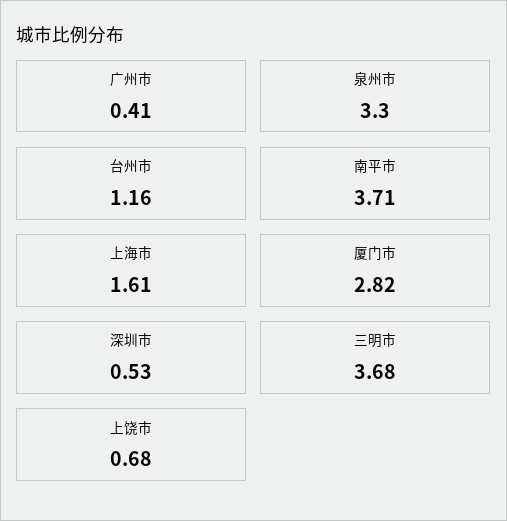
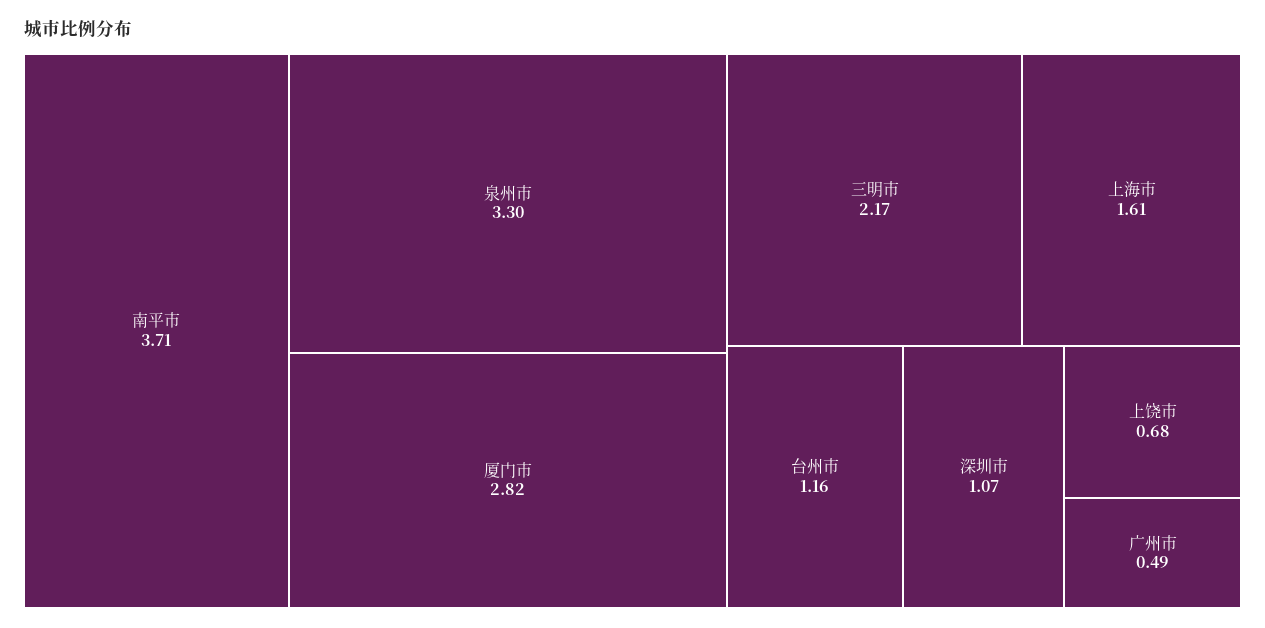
  {
-   "广州市": 0.41,
+   "广州市": 0.49,
    "泉州市": 3.3,
    "台州市": 1.16,
    "南平市": 3.71,
    "上海市": 1.61,
    "厦门市": 2.82,
-   "深圳市": 0.53,
+   "深圳市": 1.07,
-   "三明市": 3.68,
+   "三明市": 2.17,
    "上饶市": 0.68
  }

